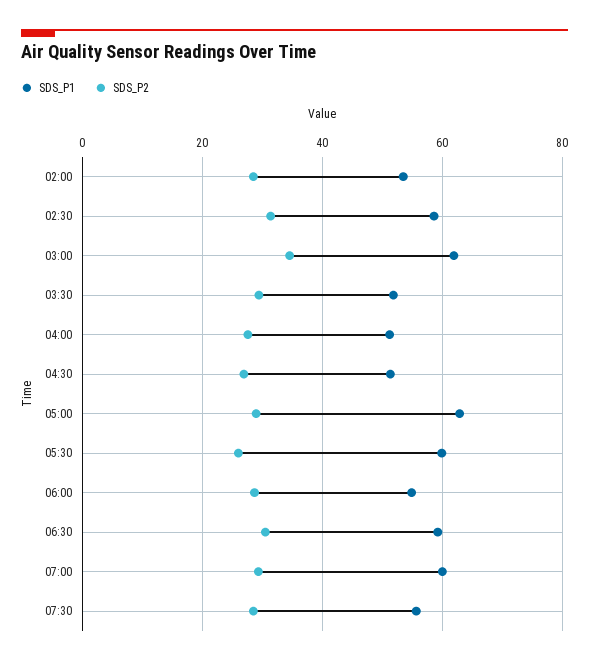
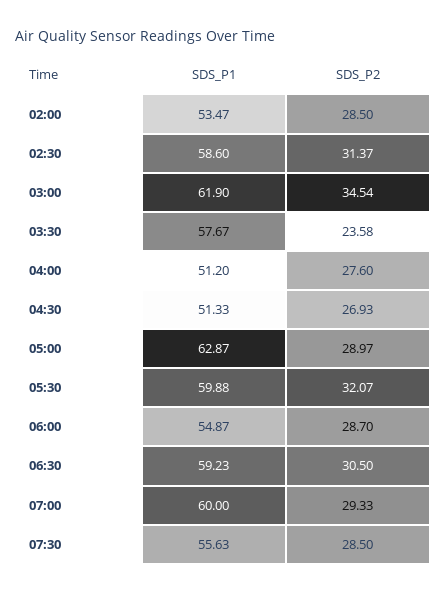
  {
    "SDS_P1": {
      "02:00": 53.47,
      "02:30": 58.6,
      "03:00": 61.9,
-     "03:30": 52,
+     "03:30": 57.67,
      "04:00": 51.2,
      "04:30": 51.33,
      "05:00": 62.87,
      "05:30": 59.88,
      "06:00": 54.87,
      "06:30": 59.23,
      "07:00": 60,
      "07:30": 55.63
    },
    "SDS_P2": {
      "02:00": 28.5,
      "02:30": 31.37,
      "03:00": 34.54,
-     "03:30": 30,
+     "03:30": 23.58,
      "04:00": 27.6,
      "04:30": 26.93,
      "05:00": 28.97,
-     "05:30": 26,
+     "05:30": 32.07,
      "06:00": 28.7,
      "06:30": 30.5,
      "07:00": 29.33,
      "07:30": 28.5
    }
  }

